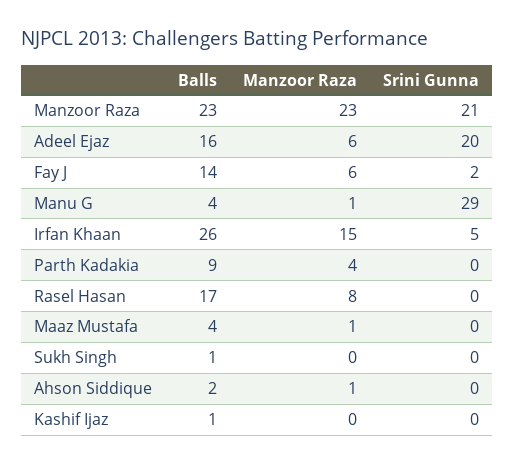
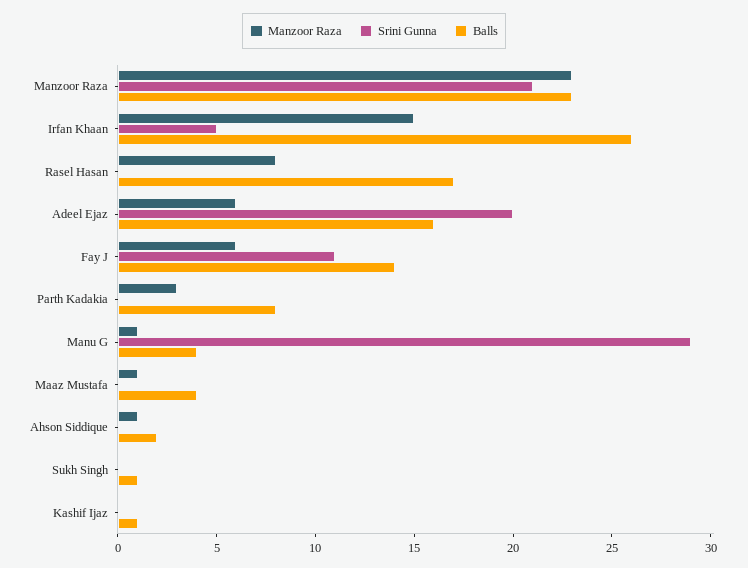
  {
    "Balls": {
      "Manzoor Raza": 23,
      "Adeel Ejaz": 16,
      "Fay J": 14,
      "Manu G": 4,
      "Irfan Khaan": 26,
-     "Parth Kadakia": 9,
+     "Parth Kadakia": 8,
      "Rasel Hasan": 17,
      "Maaz Mustafa": 4,
      "Sukh Singh": 1,
      "Ahson Siddique": 2,
      "Kashif Ijaz": 1
    },
    "Manzoor Raza": {
      "Manzoor Raza": 23,
      "Adeel Ejaz": 6,
      "Fay J": 6,
      "Manu G": 1,
      "Irfan Khaan": 15,
-     "Parth Kadakia": 4,
+     "Parth Kadakia": 3,
      "Rasel Hasan": 8,
      "Maaz Mustafa": 1,
      "Sukh Singh": 0,
      "Ahson Siddique": 1,
      "Kashif Ijaz": 0
    },
    "Srini Gunna": {
      "Manzoor Raza": 21,
      "Adeel Ejaz": 20,
-     "Fay J": 2,
+     "Fay J": 11,
      "Manu G": 29,
      "Irfan Khaan": 5,
      "Parth Kadakia": 0,
      "Rasel Hasan": 0,
      "Maaz Mustafa": 0,
      "Sukh Singh": 0,
      "Ahson Siddique": 0,
      "Kashif Ijaz": 0
    }
  }

